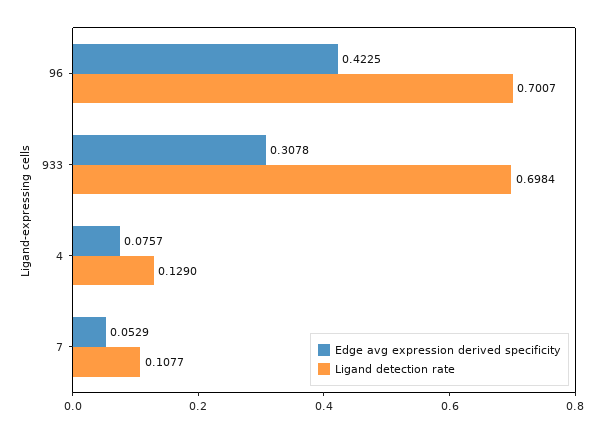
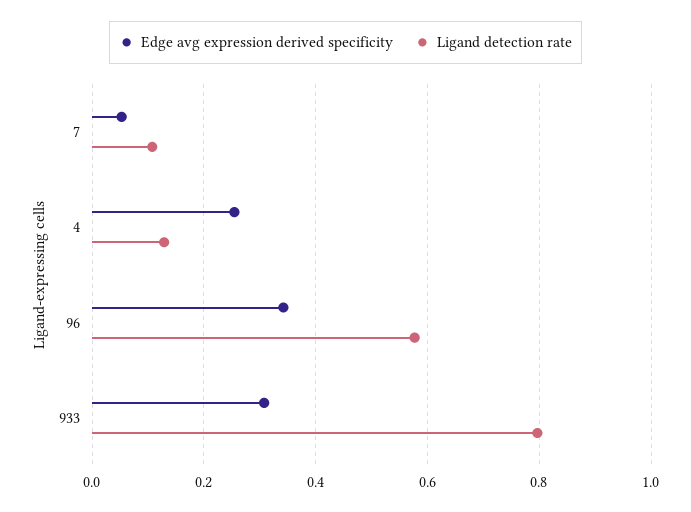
  {
    "Edge avg expression derived specificity": {
-     "96": 0.4225,
+     "96": 0.34,
      "933": 0.3078,
-     "4": 0.0757,
+     "4": 0.26,
      "7": 0.0529
    },
    "Ligand detection rate": {
-     "96": 0.7007,
+     "96": 0.58,
-     "933": 0.6984,
+     "933": 0.8,
      "4": 0.129,
      "7": 0.1077
    }
  }

